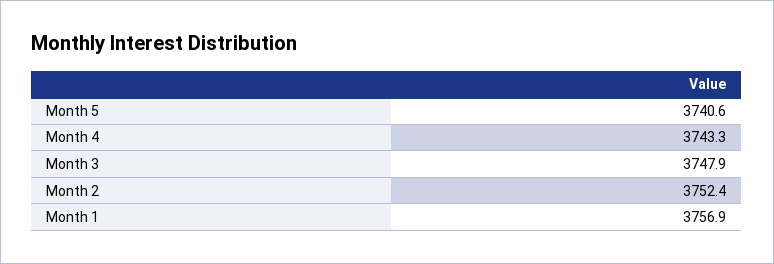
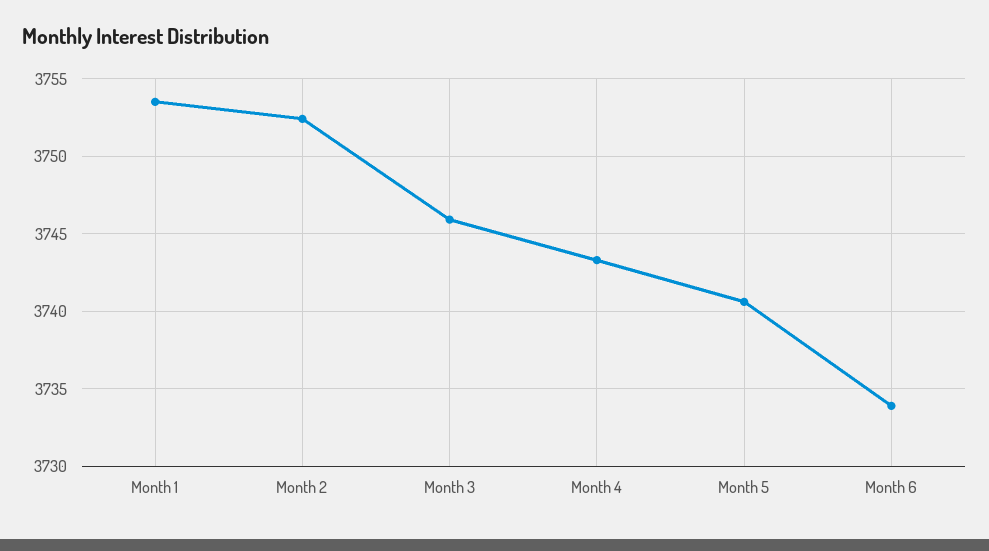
  {
    "Month 5": 3740.6,
    "Month 4": 3743.3,
-   "Month 3": 3747.9,
+   "Month 3": 3746,
    "Month 2": 3752.4,
-   "Month 1": 3756.9
+   "Month 1": 3753.5,
+   "Month 6": 3734
  }

